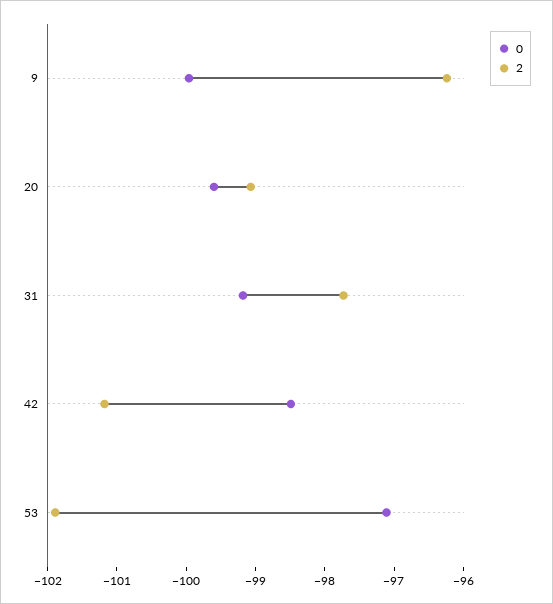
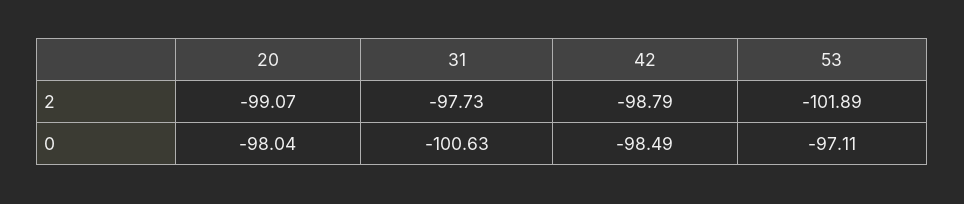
  {
    "0": {
-     "9": -100,
-     "20": -99.6,
+     "20": -98.04,
-     "31": -99.2,
+     "31": -100.63,
      "42": -98.49,
      "53": -97.11
    },
    "2": {
-     "9": -96.2,
      "20": -99.07,
      "31": -97.73,
-     "42": -101.2,
+     "42": -98.79,
      "53": -101.89
    }
  }

